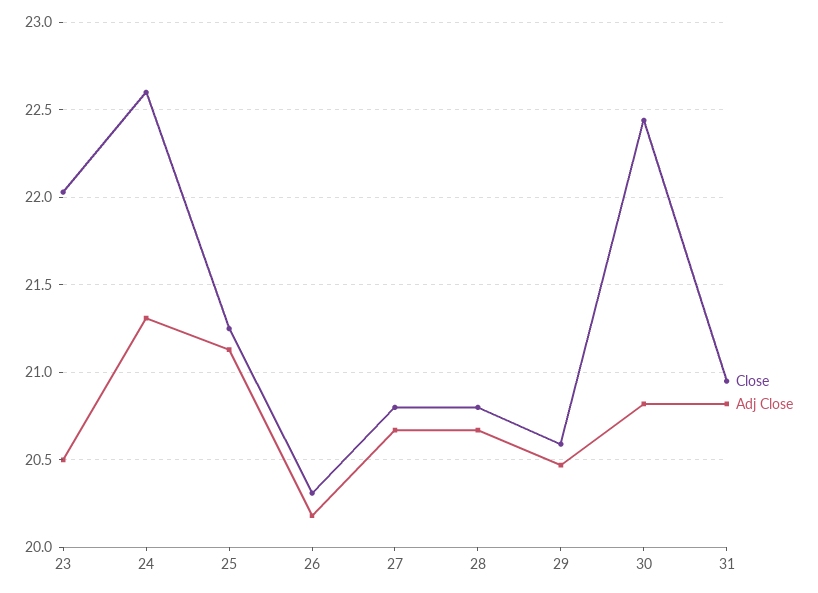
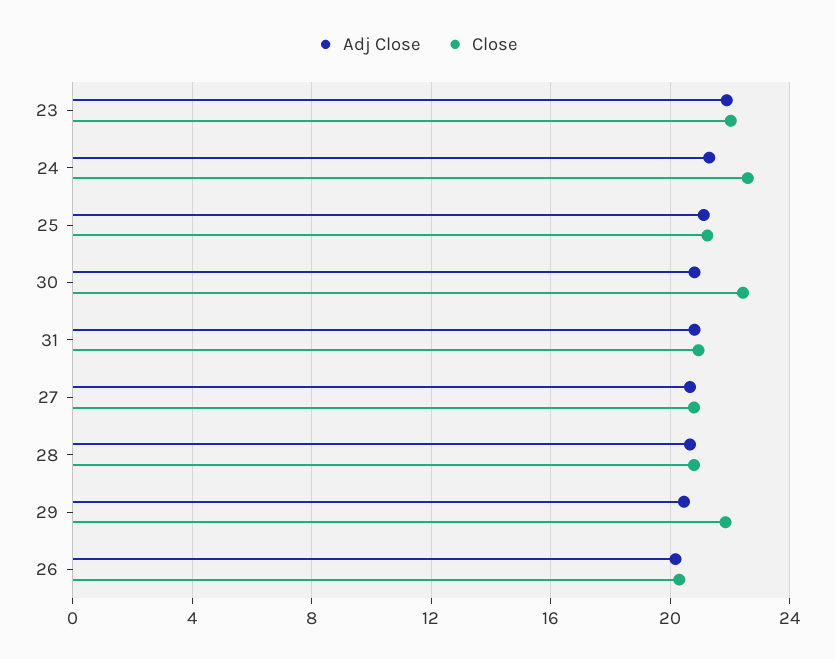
  {
    "Close": {
      "23": 22.05,
      "24": 22.6,
      "25": 21.25,
      "26": 20.3,
      "27": 20.8,
      "28": 20.8,
-     "29": 20.6,
+     "29": 22,
      "30": 22.45,
      "31": 20.95
    },
    "Adj Close": {
-     "23": 20.5,
+     "23": 22,
      "24": 21.3,
      "25": 21.15,
      "26": 20.2,
      "27": 20.65,
      "28": 20.65,
      "29": 20.45,
      "30": 20.8,
      "31": 20.8
    }
  }

